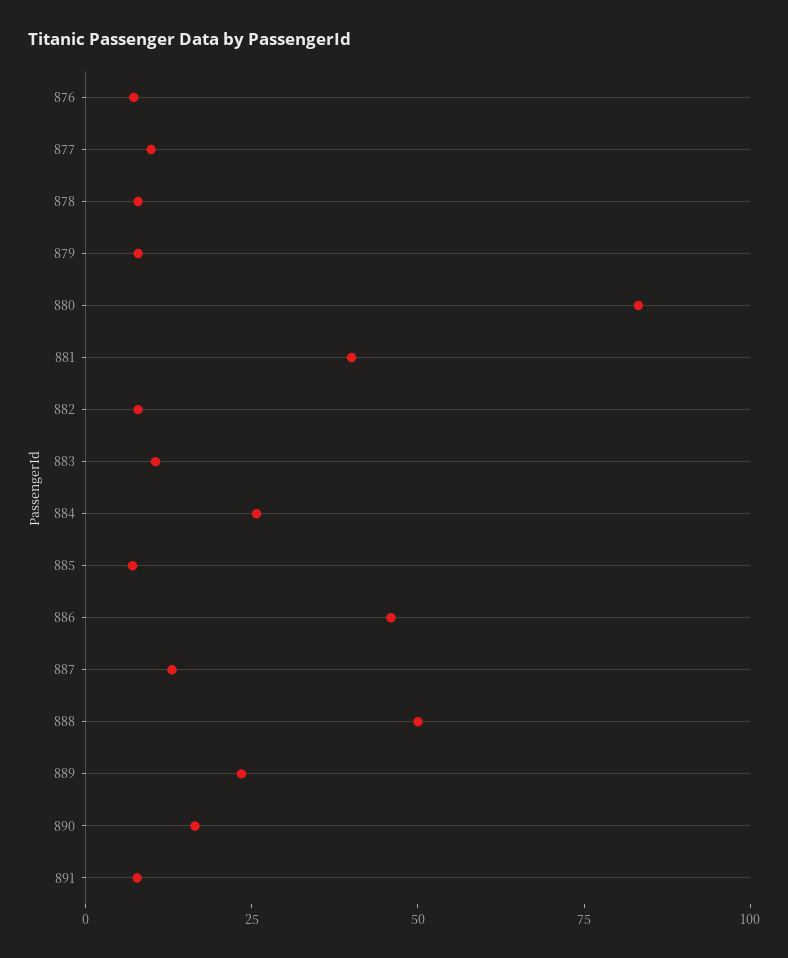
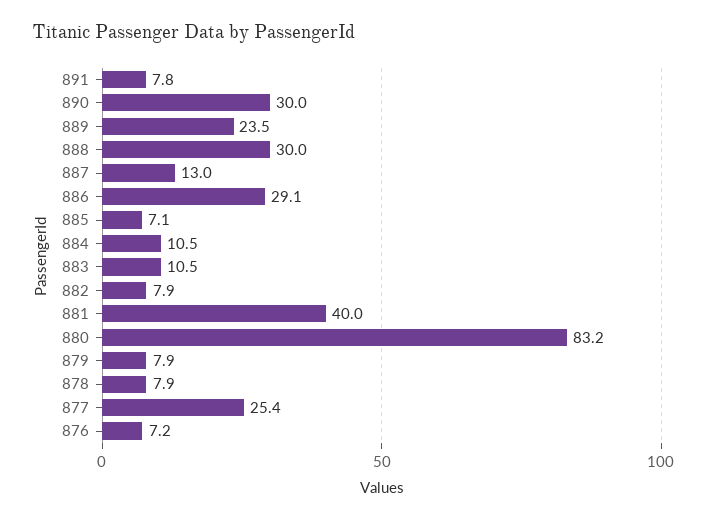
  {
    "876": 7.2,
-   "877": 10,
+   "877": 25.4,
    "878": 7.9,
    "879": 7.9,
    "880": 83.2,
    "881": 40,
    "882": 7.9,
    "883": 10.5,
-   "884": 25,
+   "884": 10.5,
    "885": 7.1,
-   "886": 45,
+   "886": 29.1,
    "887": 13,
-   "888": 50,
+   "888": 30,
    "889": 23.5,
-   "890": 15,
+   "890": 30,
    "891": 7.8
  }

